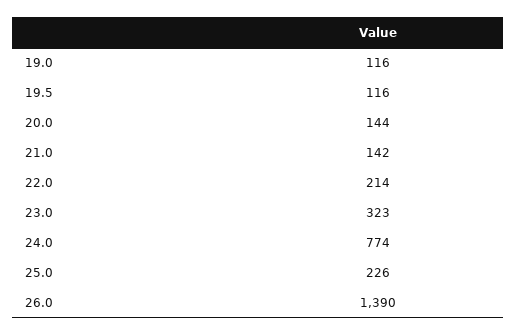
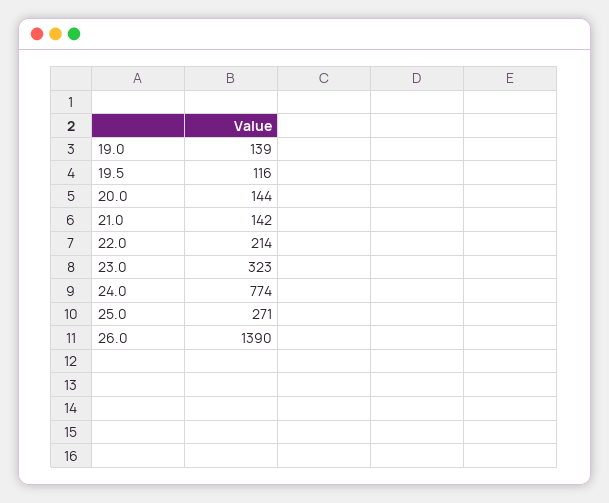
  {
-   "19.0": 116,
+   "19.0": 139,
    "19.5": 116,
    "20.0": 144,
    "21.0": 142,
    "22.0": 214,
    "23.0": 323,
    "24.0": 774,
-   "25.0": 226,
+   "25.0": 271,
    "26.0": 1390
  }

